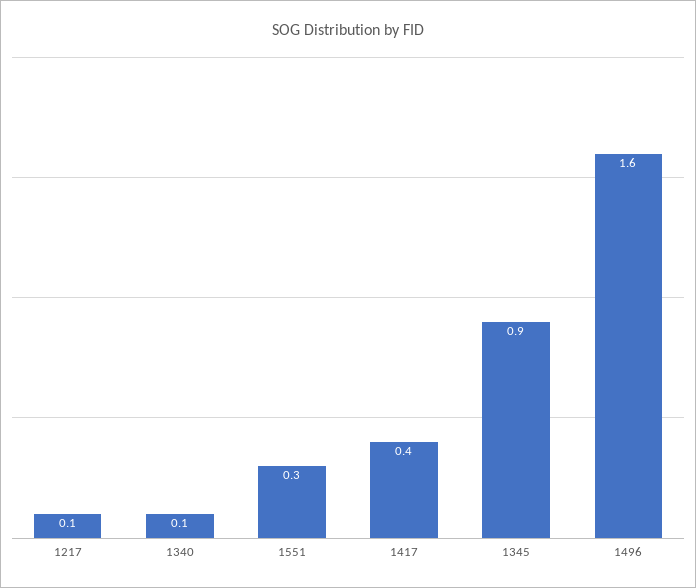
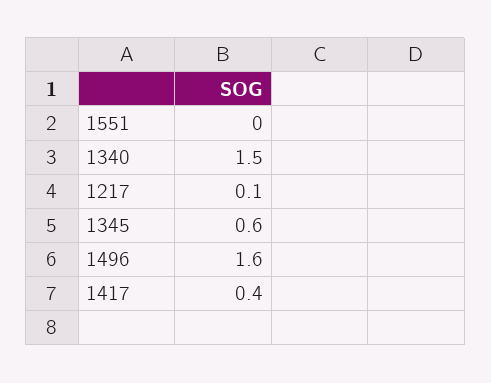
  {
    "1217": 0.1,
-   "1340": 0.1,
+   "1340": 1.5,
-   "1551": 0.3,
+   "1551": 0,
    "1417": 0.4,
-   "1345": 0.9,
+   "1345": 0.6,
    "1496": 1.6
  }

